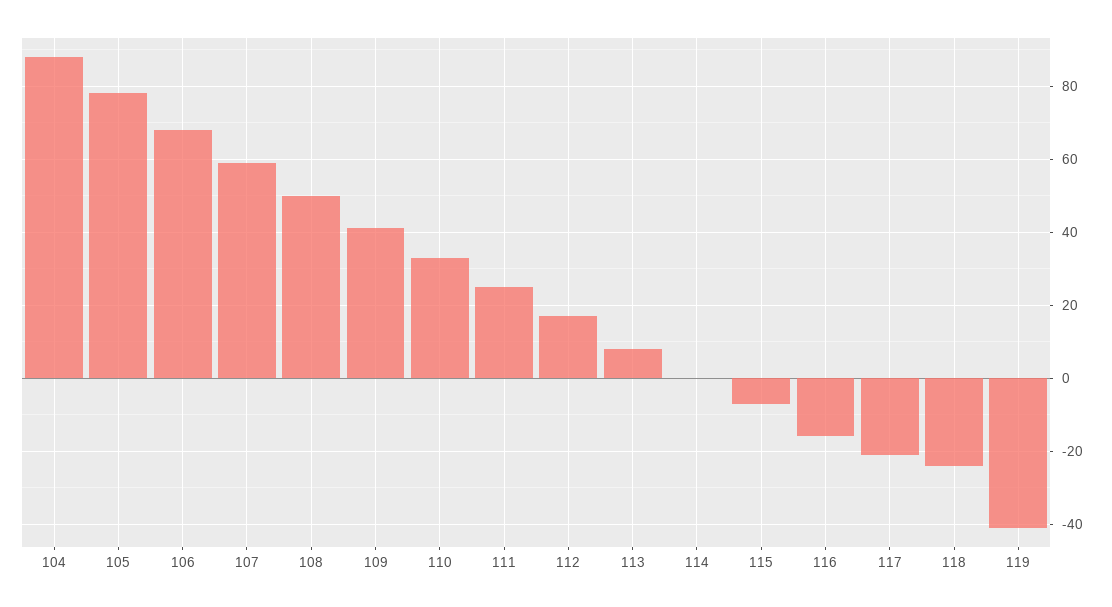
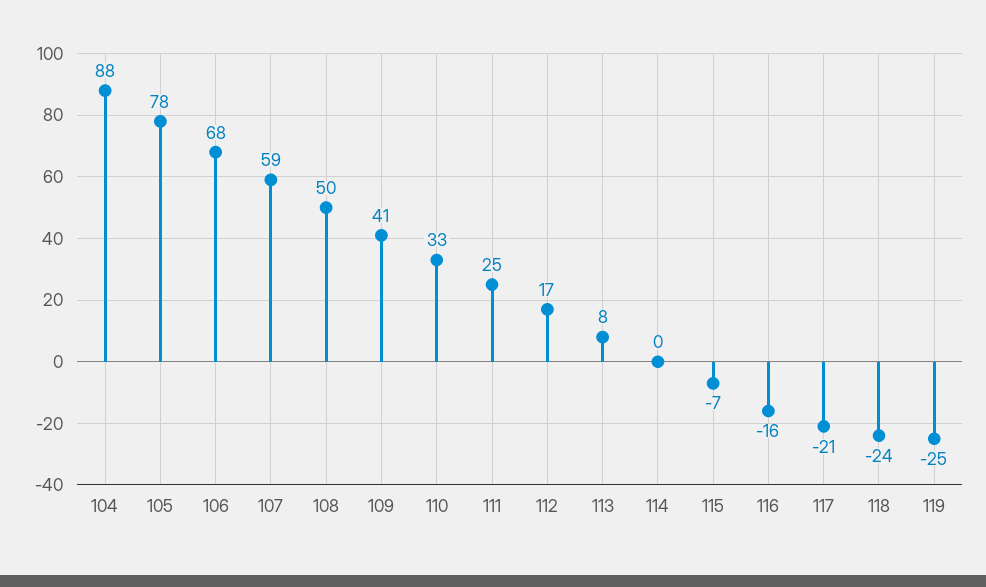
  {
    "104": 88,
    "105": 78,
    "106": 68,
    "107": 59,
    "108": 50,
    "109": 41,
    "110": 33,
    "111": 25,
    "112": 17,
    "113": 8,
    "114": 0,
    "115": -7,
    "116": -16,
    "117": -21,
    "118": -24,
-   "119": -40
+   "119": -25
  }

